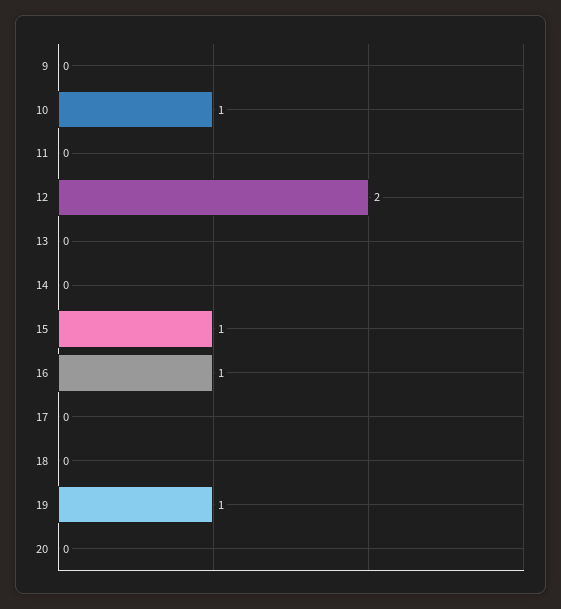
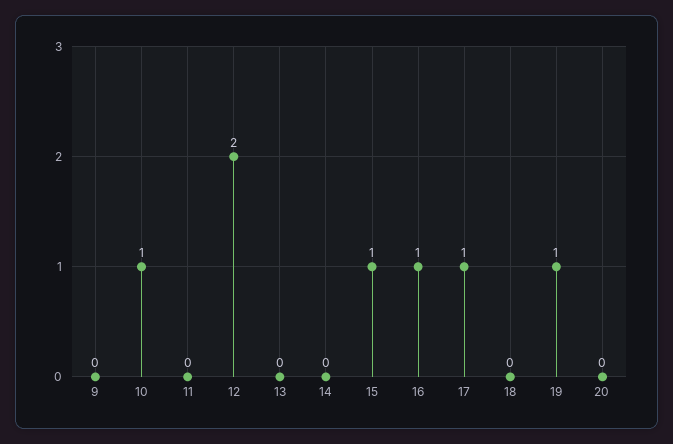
  {
    "9": 0,
    "10": 1,
    "11": 0,
    "12": 2,
    "13": 0,
    "14": 0,
    "15": 1,
    "16": 1,
-   "17": 0,
+   "17": 1,
    "18": 0,
    "19": 1,
    "20": 0
  }

